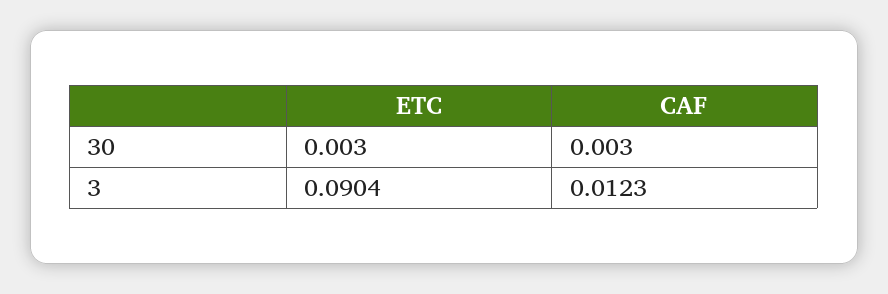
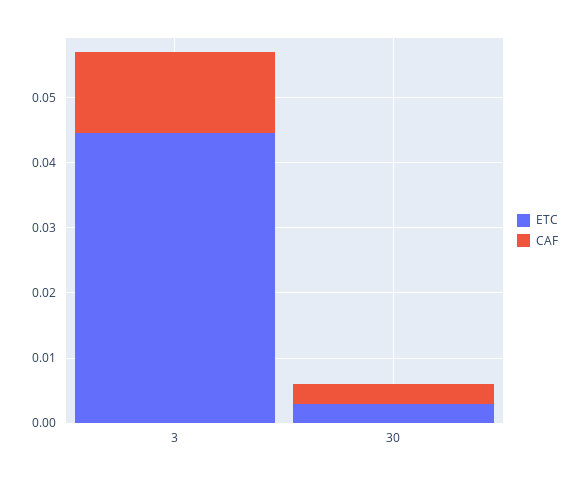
  {
    "ETC": {
      "30": 0.003,
-     "3": 0.0904
+     "3": 0.044
    },
    "CAF": {
      "30": 0.003,
      "3": 0.0123
    }
  }

